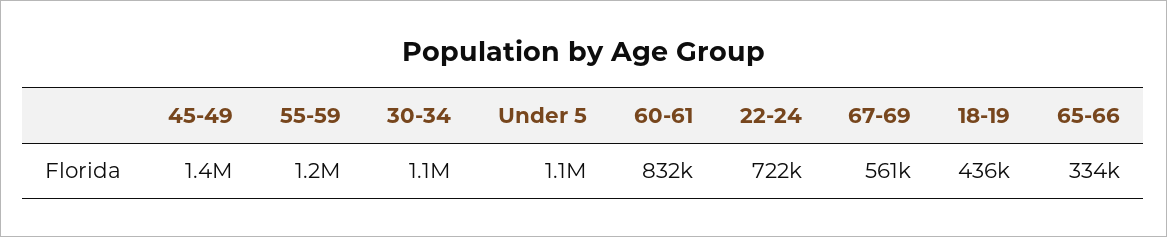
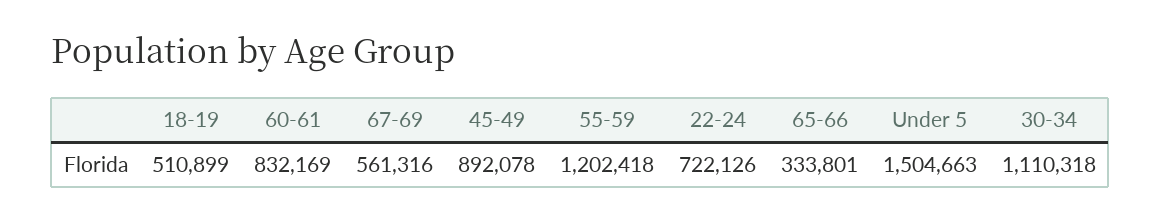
  {
-   "45-49": 1400000,
+   "45-49": 892078,
    "55-59": 1202418,
    "30-34": 1110318,
-   "Under 5": 1100000,
+   "Under 5": 1504663,
    "60-61": 832169,
    "22-24": 722126,
    "67-69": 561316,
-   "18-19": 436000,
+   "18-19": 510899,
    "65-66": 333801
  }

